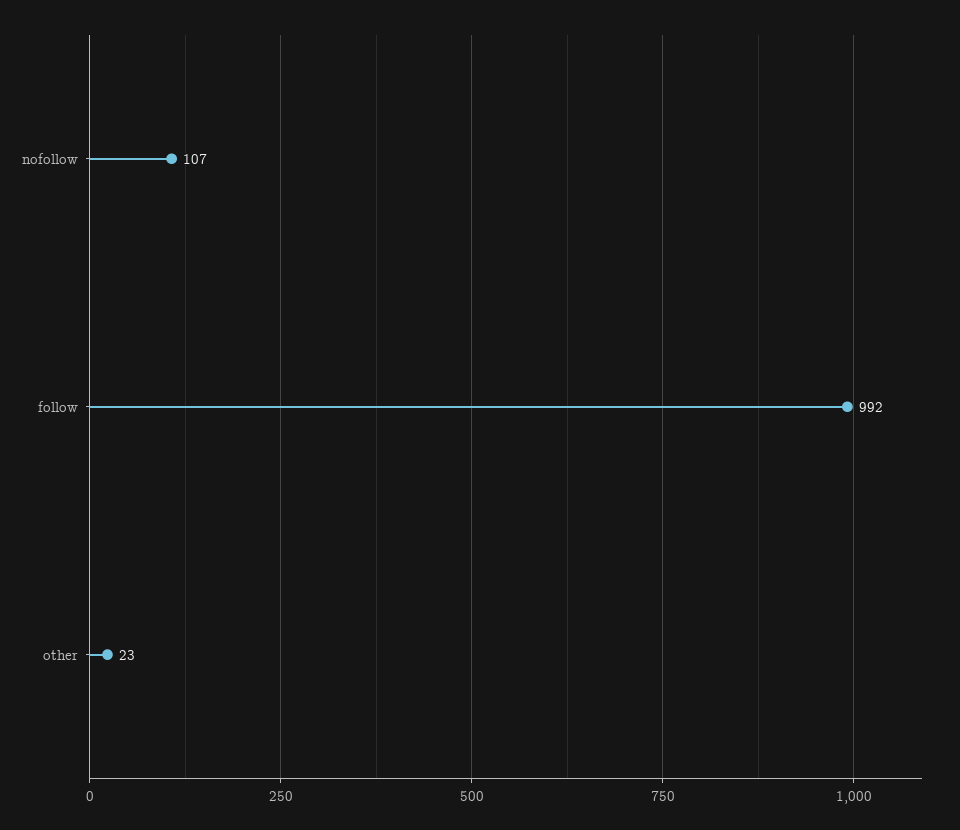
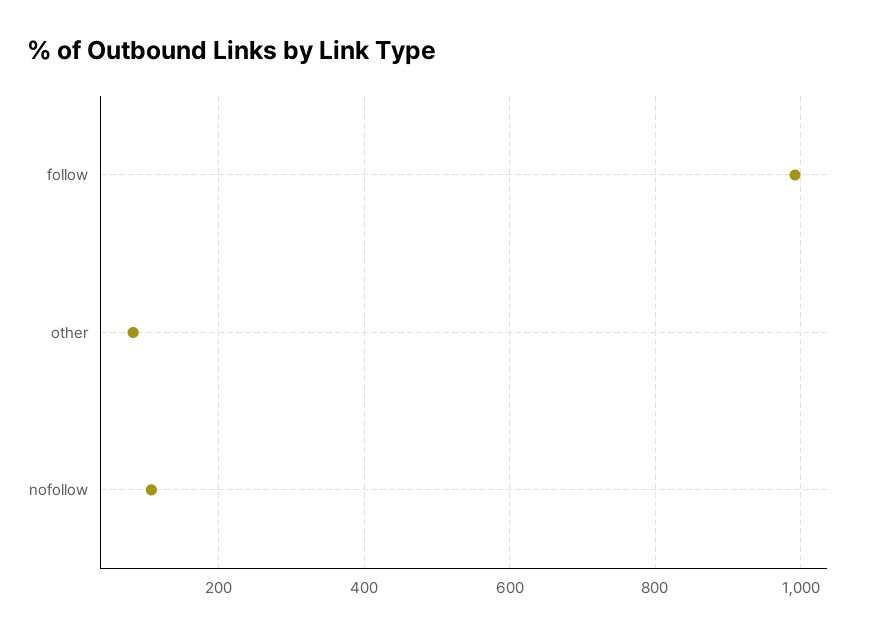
  {
    "nofollow": 107,
    "follow": 992,
-   "other": 23
+   "other": 80
  }

